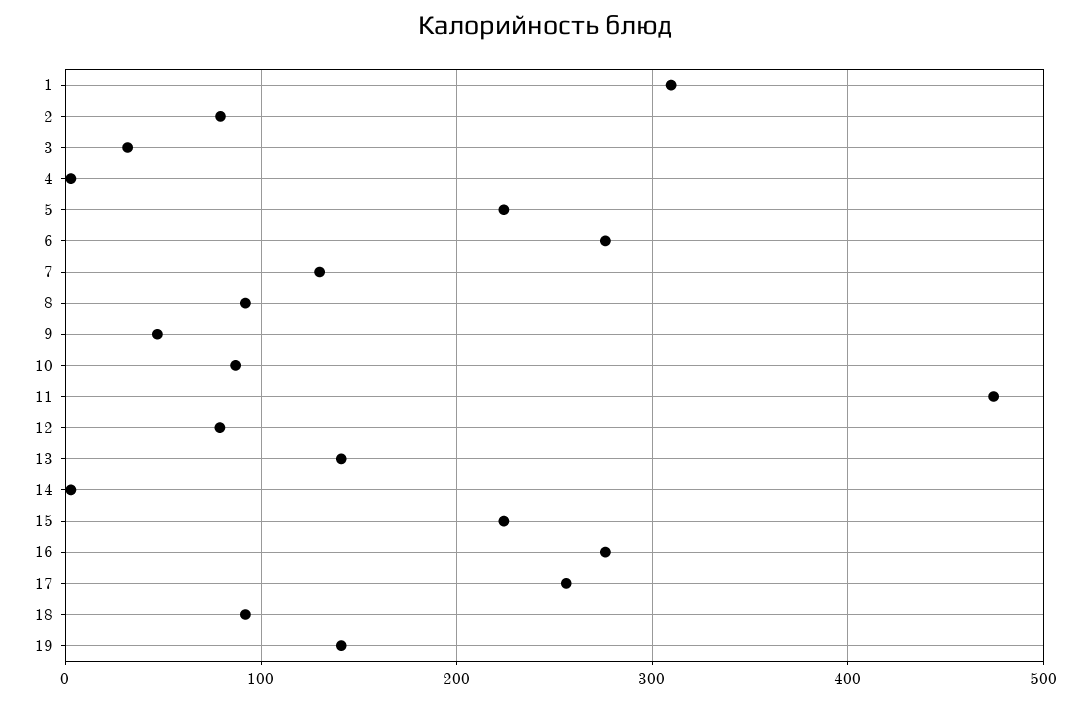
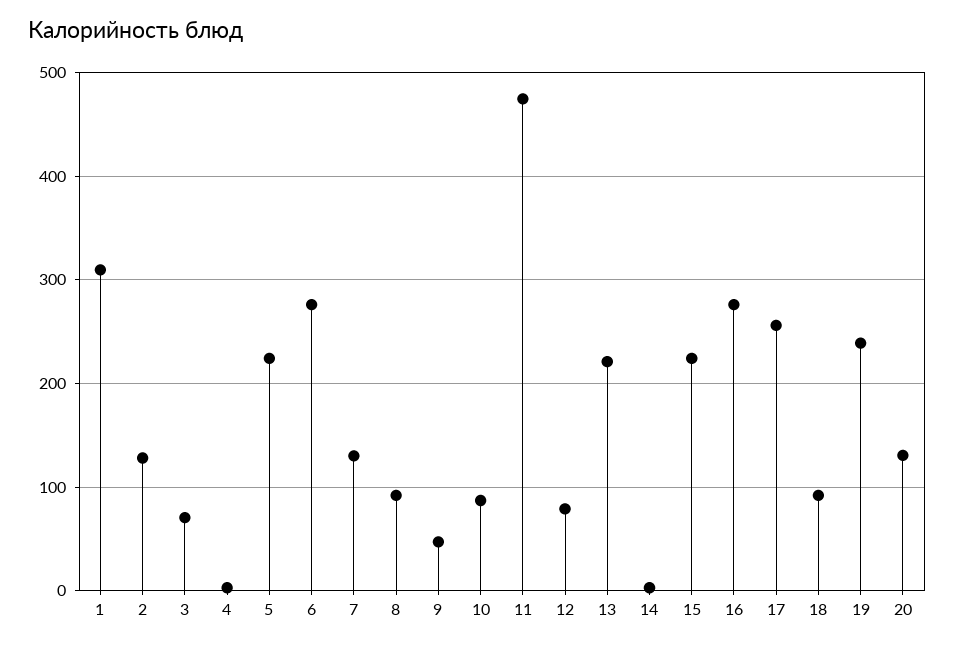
  {
    "1": 310,
-   "2": 80,
+   "2": 130,
-   "3": 30,
+   "3": 70,
    "4": 0,
    "5": 220,
    "6": 280,
    "7": 130,
    "8": 90,
    "9": 50,
    "10": 90,
    "11": 470,
    "12": 80,
-   "13": 140,
+   "13": 220,
    "14": 0,
    "15": 220,
    "16": 280,
    "17": 260,
    "18": 90,
-   "19": 140
+   "19": 240,
+   "20": 130
  }

